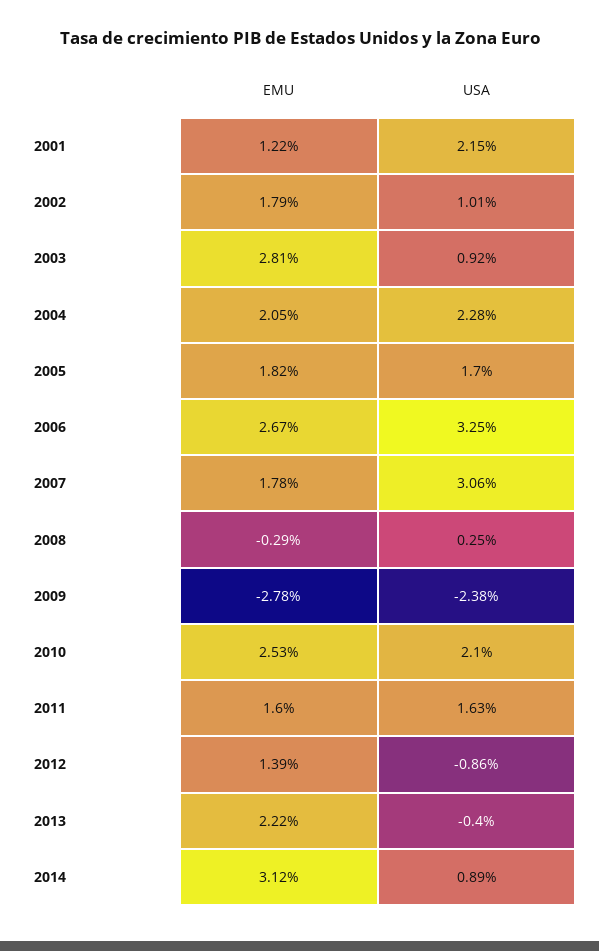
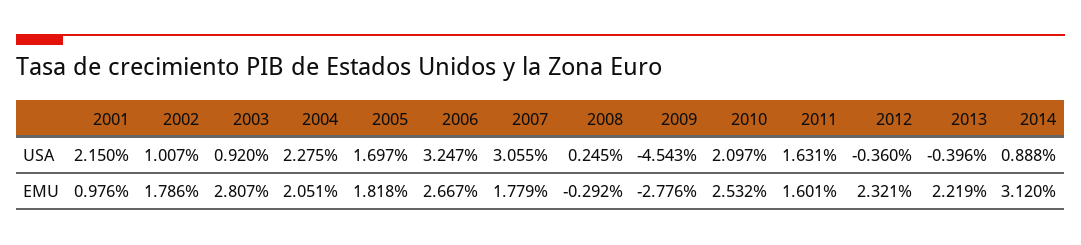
  {
    "EMU": {
-     "2001": 1.22,
+     "2001": 0.976,
      "2002": 1.786,
      "2003": 2.807,
      "2004": 2.051,
      "2005": 1.818,
      "2006": 2.667,
      "2007": 1.779,
      "2008": -0.292,
      "2009": -2.776,
      "2010": 2.532,
      "2011": 1.601,
-     "2012": 1.39,
+     "2012": 2.321,
      "2013": 2.219,
      "2014": 3.12
    },
    "USA": {
      "2001": 2.15,
      "2002": 1.007,
      "2003": 0.92,
      "2004": 2.275,
      "2005": 1.697,
      "2006": 3.247,
      "2007": 3.055,
      "2008": 0.245,
-     "2009": -2.38,
+     "2009": -4.543,
      "2010": 2.097,
      "2011": 1.631,
-     "2012": -0.86,
+     "2012": -0.36,
      "2013": -0.396,
      "2014": 0.888
    }
  }

